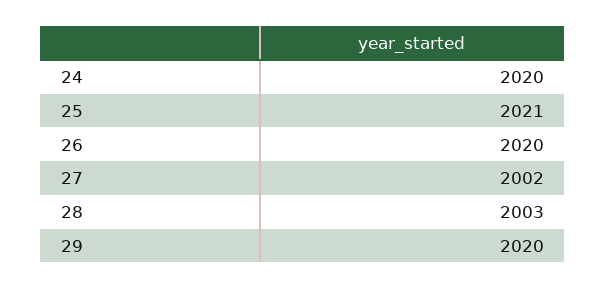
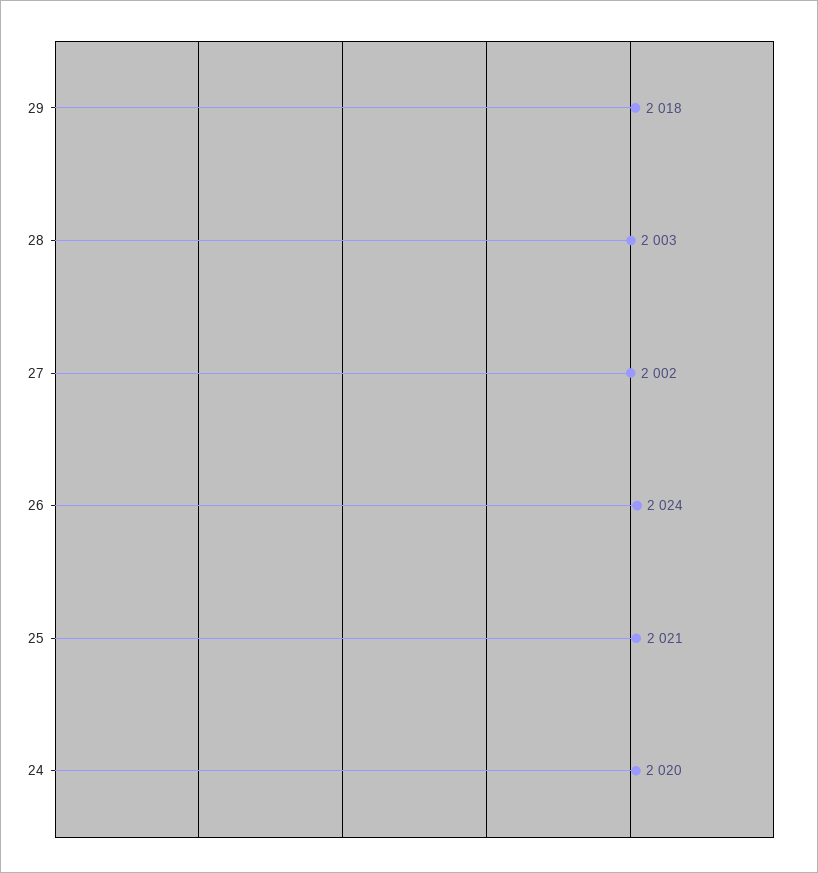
  {
    "24": 2020,
    "25": 2021,
-   "26": 2020,
+   "26": 2024,
    "27": 2002,
    "28": 2003,
-   "29": 2020
+   "29": 2018
  }

